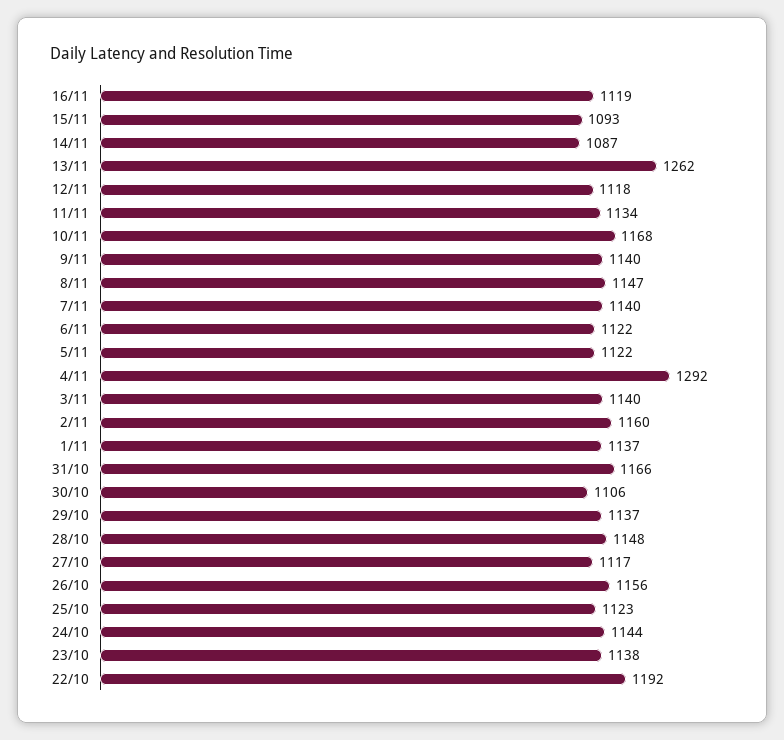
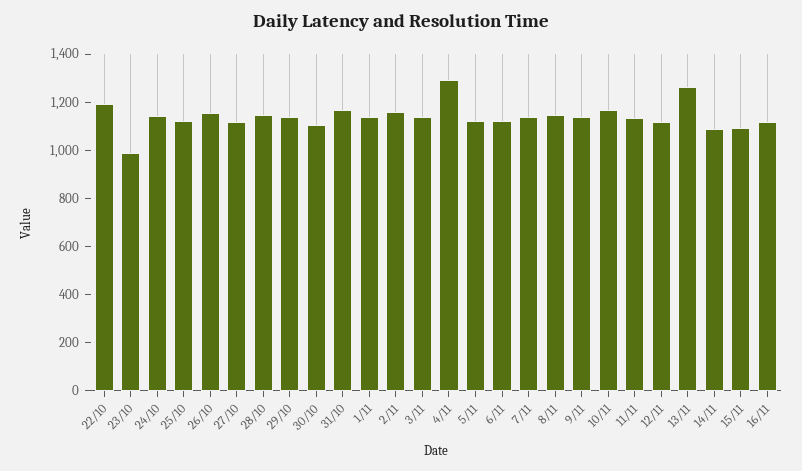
  {
    "16/11": 1119,
    "15/11": 1093,
    "14/11": 1087,
    "13/11": 1262,
    "12/11": 1118,
    "11/11": 1134,
    "10/11": 1168,
    "9/11": 1140,
    "8/11": 1147,
    "7/11": 1140,
    "6/11": 1122,
    "5/11": 1122,
    "4/11": 1292,
    "3/11": 1140,
    "2/11": 1160,
    "1/11": 1137,
    "31/10": 1166,
    "30/10": 1106,
    "29/10": 1137,
    "28/10": 1148,
    "27/10": 1117,
    "26/10": 1156,
    "25/10": 1123,
    "24/10": 1144,
-   "23/10": 1138,
+   "23/10": 1000,
    "22/10": 1192
  }

